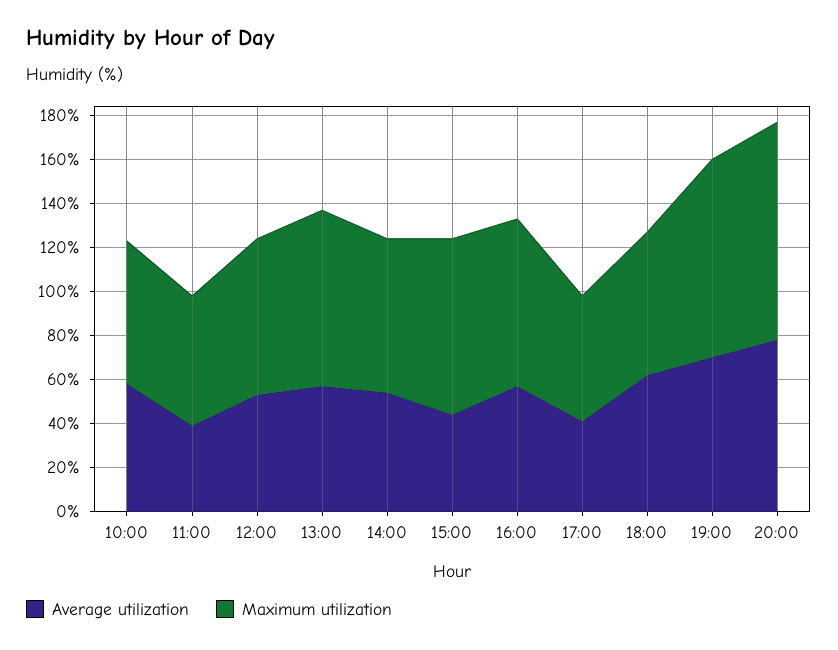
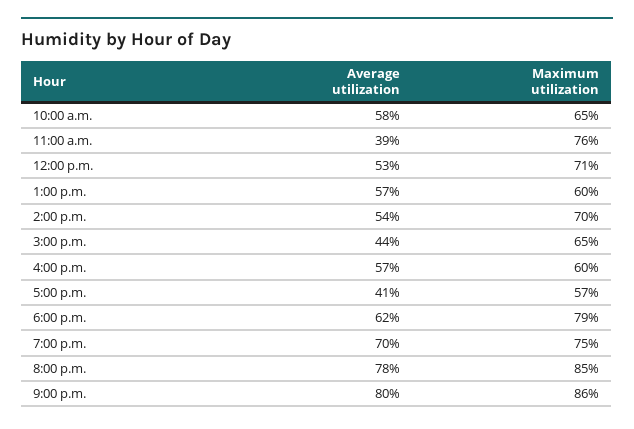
  {
    "Average utilization": {
      "10:00": 58,
      "11:00": 39,
      "12:00": 53,
      "13:00": 57,
      "14:00": 54,
      "15:00": 44,
      "16:00": 57,
      "17:00": 41,
      "18:00": 62,
      "19:00": 70,
-     "20:00": 78
+     "20:00": 78,
+     "9:00 p.m.": 80
    },
    "Maximum utilization": {
      "10:00": 65,
-     "11:00": 60,
+     "11:00": 76,
      "12:00": 71,
-     "13:00": 80,
+     "13:00": 60,
      "14:00": 70,
-     "15:00": 80,
+     "15:00": 65,
-     "16:00": 75,
+     "16:00": 60,
      "17:00": 57,
-     "18:00": 65,
+     "18:00": 79,
-     "19:00": 90,
+     "19:00": 75,
-     "20:00": 100
+     "20:00": 85,
+     "9:00 p.m.": 86
    }
  }

